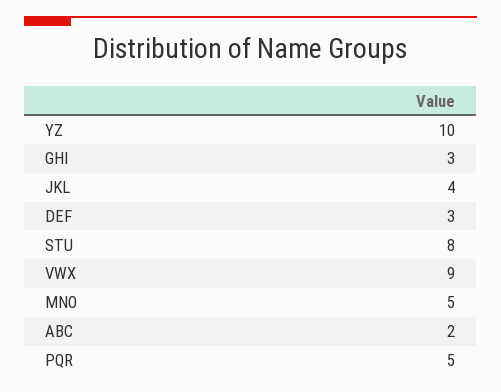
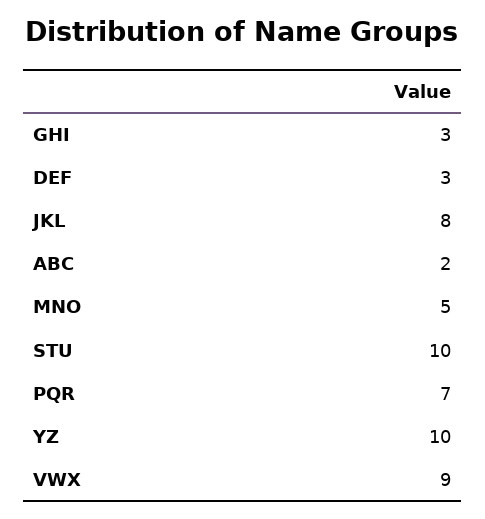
  {
    "YZ": 10,
    "GHI": 3,
-   "JKL": 4,
+   "JKL": 8,
    "DEF": 3,
-   "STU": 8,
+   "STU": 10,
    "VWX": 9,
    "MNO": 5,
    "ABC": 2,
-   "PQR": 5
+   "PQR": 7
  }

